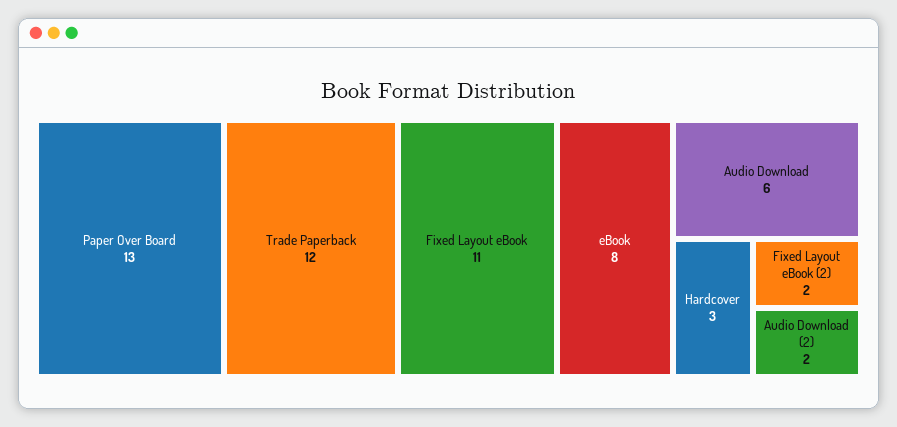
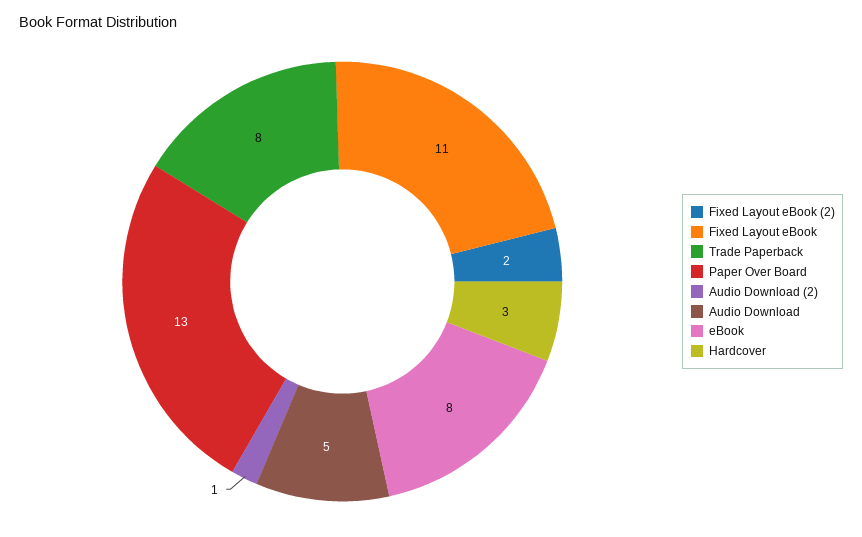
  {
    "Paper Over Board": 13,
-   "Trade Paperback": 12,
+   "Trade Paperback": 8,
    "Fixed Layout eBook": 11,
    "eBook": 8,
-   "Audio Download": 6,
+   "Audio Download": 5,
    "Hardcover": 3,
    "Fixed Layout eBook (2)": 2,
-   "Audio Download (2)": 2
+   "Audio Download (2)": 1
  }

